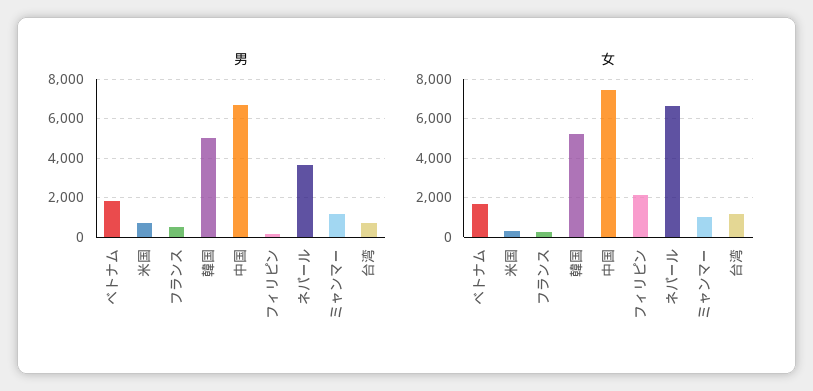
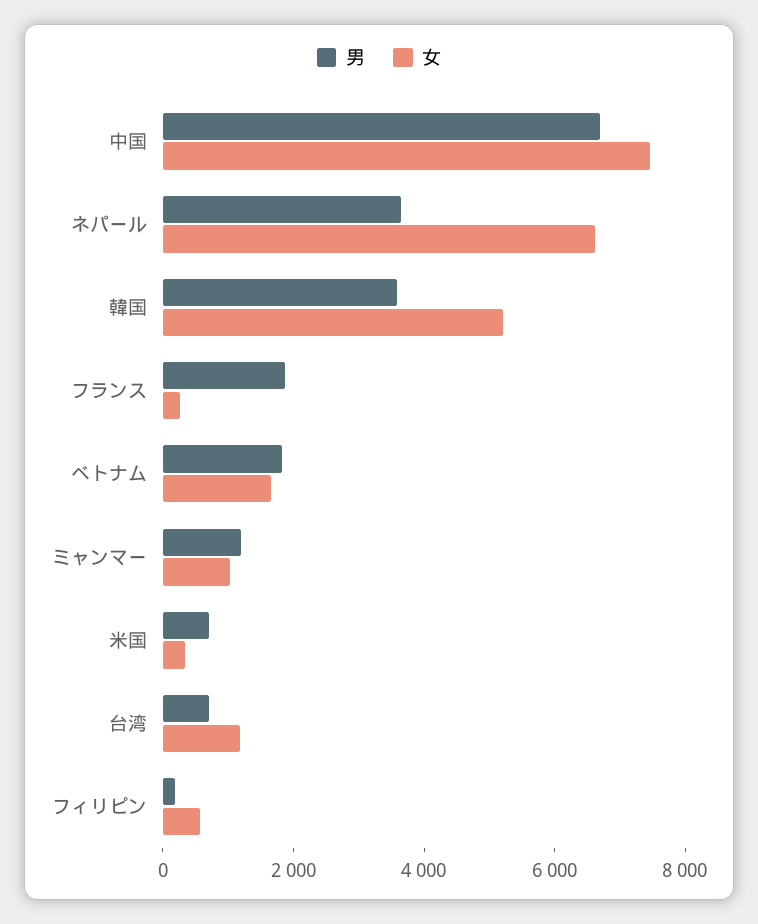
  {
    "男": {
      "ベトナム": 2000,
      "米国": 500,
-     "フランス": 500,
+     "フランス": 2000,
-     "韓国": 5000,
+     "韓国": 3500,
      "中国": 6500,
      "フィリピン": 0,
      "ネパール": 3500,
      "ミャンマー": 1000,
      "台湾": 500
    },
    "女": {
      "ベトナム": 1500,
      "米国": 500,
      "フランス": 500,
      "韓国": 5000,
      "中国": 7500,
-     "フィリピン": 2000,
+     "フィリピン": 500,
      "ネパール": 6500,
      "ミャンマー": 1000,
      "台湾": 1000
    }
  }

